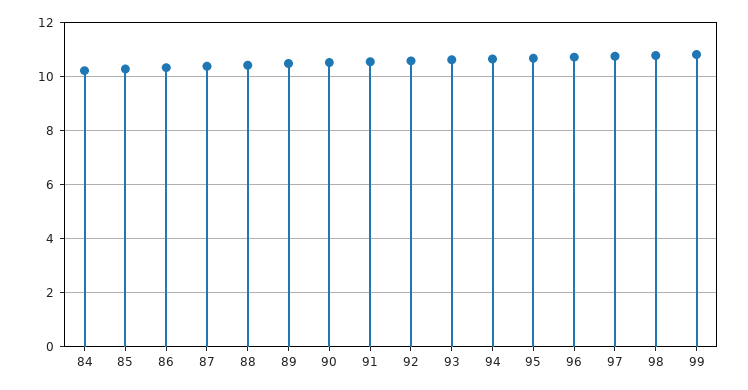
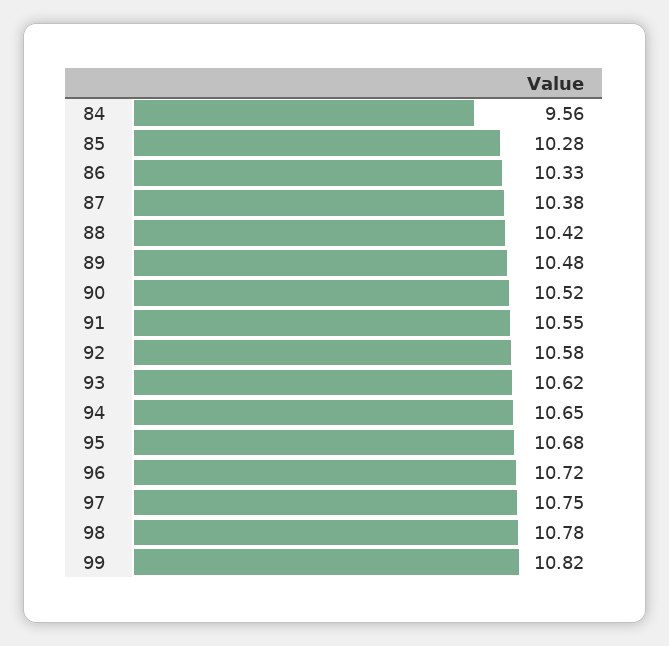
  {
-   "84": 10.25,
+   "84": 9.56,
    "85": 10.28,
    "86": 10.33,
    "87": 10.38,
    "88": 10.42,
    "89": 10.48,
    "90": 10.52,
    "91": 10.55,
    "92": 10.58,
    "93": 10.62,
    "94": 10.65,
    "95": 10.68,
    "96": 10.72,
    "97": 10.75,
    "98": 10.78,
    "99": 10.82
  }

